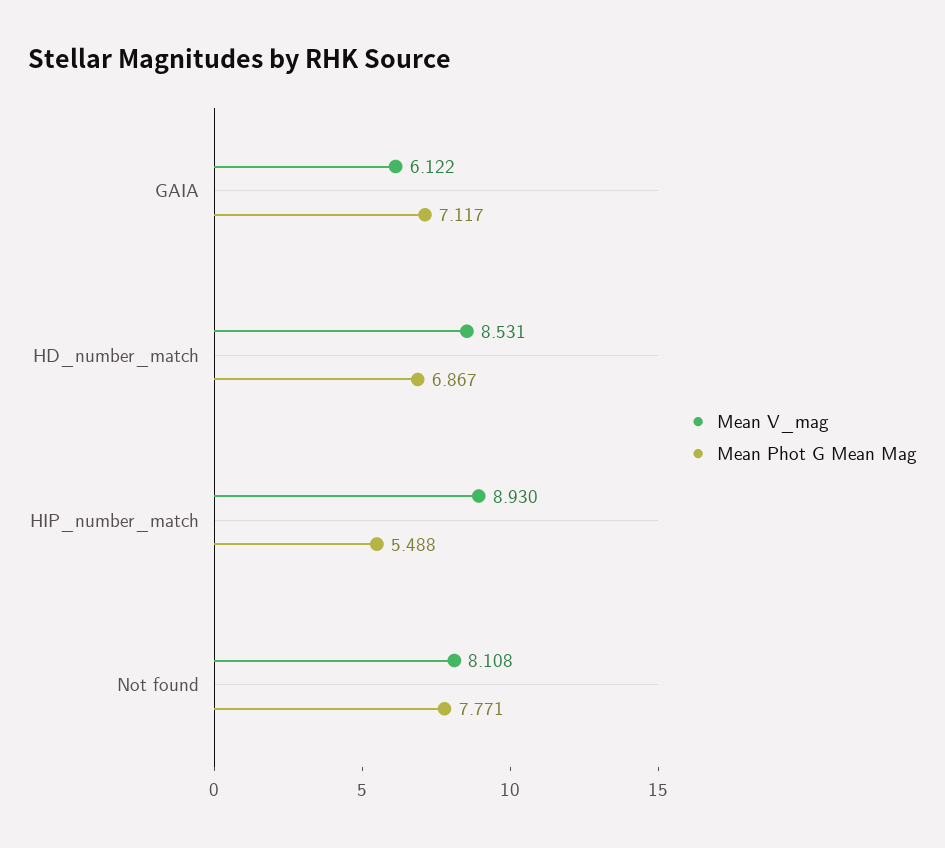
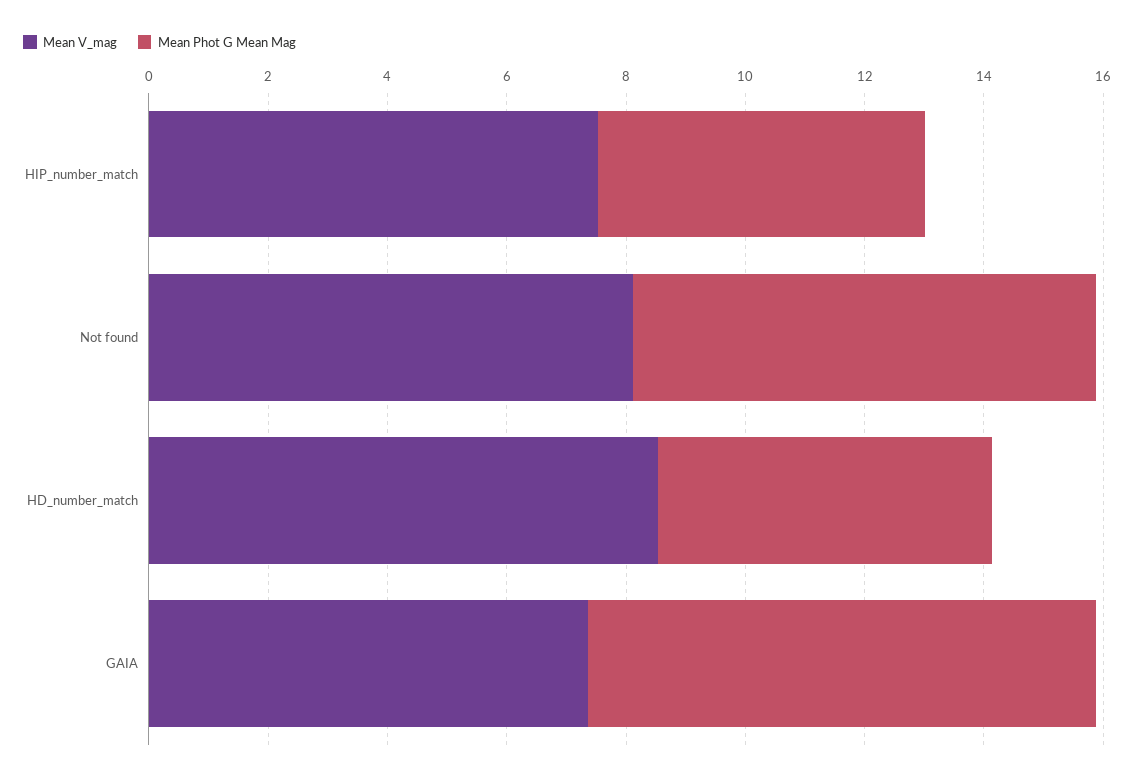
  {
    "Mean V_mag": {
-     "GAIA": 6.122,
+     "GAIA": 7.5,
      "HD_number_match": 8.531,
-     "HIP_number_match": 8.93,
+     "HIP_number_match": 7.5,
      "Not found": 8.108
    },
    "Mean Phot G Mean Mag": {
-     "GAIA": 7.117,
+     "GAIA": 8.5,
-     "HD_number_match": 6.867,
+     "HD_number_match": 5.5,
      "HIP_number_match": 5.488,
      "Not found": 7.771
    }
  }

